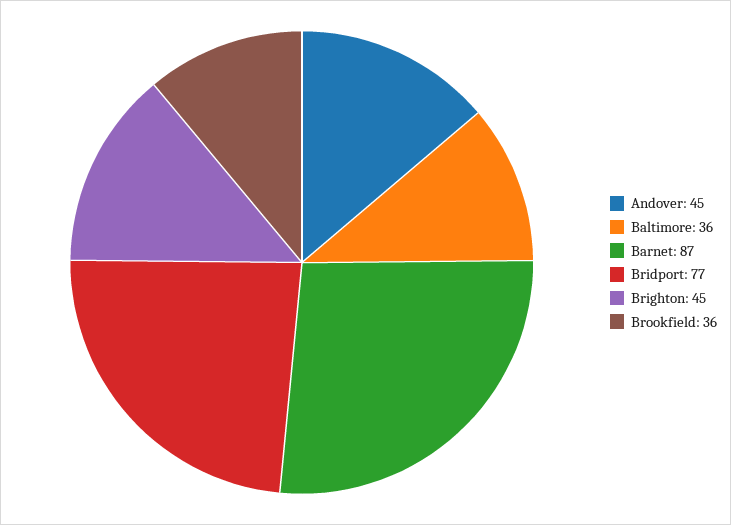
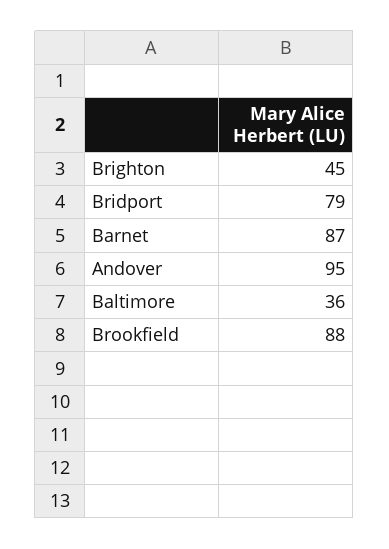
  {
-   "Andover": 45,
+   "Andover": 95,
    "Baltimore": 36,
    "Barnet": 87,
-   "Bridport": 77,
+   "Bridport": 79,
    "Brighton": 45,
-   "Brookfield": 36
+   "Brookfield": 88
  }

